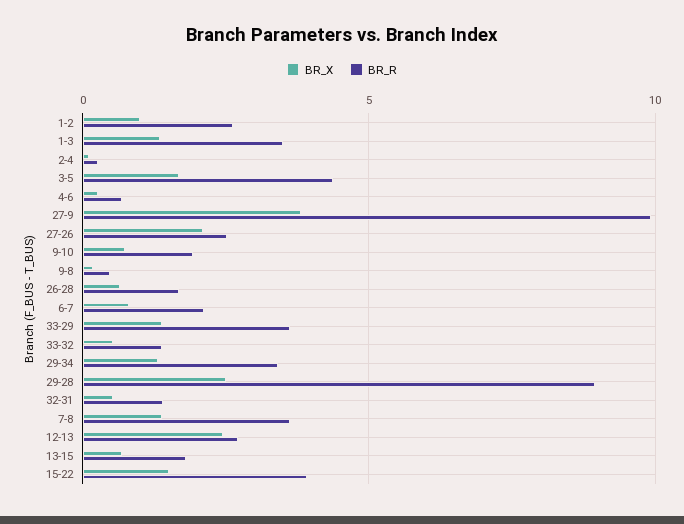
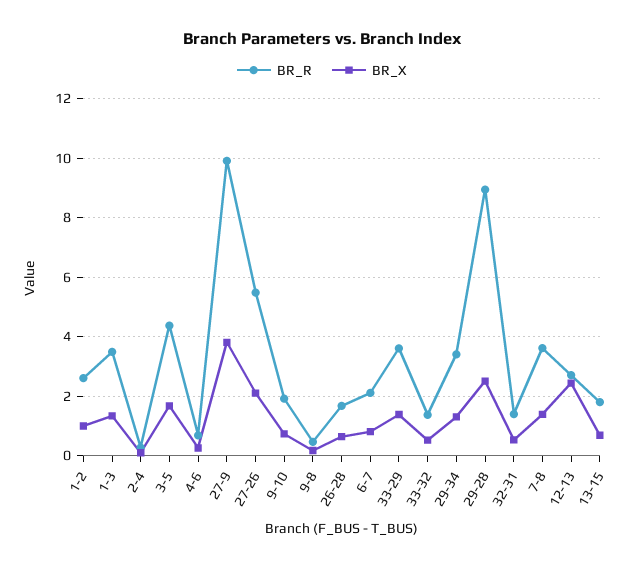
  {
    "BR_X": {
      "1-2": 1,
      "1-3": 1.25,
      "2-4": 0,
      "3-5": 1.75,
      "4-6": 0.25,
      "27-9": 3.75,
      "27-26": 2,
      "9-10": 0.75,
      "9-8": 0.25,
      "26-28": 0.75,
      "6-7": 0.75,
      "33-29": 1.5,
      "33-32": 0.5,
      "29-34": 1.25,
      "29-28": 2.5,
      "32-31": 0.5,
      "7-8": 1.5,
      "12-13": 2.5,
-     "13-15": 0.75,
+     "13-15": 0.75
-     "15-22": 1.5
    },
    "BR_R": {
      "1-2": 2.5,
      "1-3": 3.5,
      "2-4": 0.25,
      "3-5": 4.5,
      "4-6": 0.75,
      "27-9": 10,
-     "27-26": 2.5,
+     "27-26": 5.5,
      "9-10": 2,
      "9-8": 0.5,
      "26-28": 1.75,
      "6-7": 2,
      "33-29": 3.5,
      "33-32": 1.5,
      "29-34": 3.5,
      "29-28": 9,
      "32-31": 1.5,
      "7-8": 3.75,
      "12-13": 2.75,
-     "13-15": 1.75,
+     "13-15": 1.75
-     "15-22": 4
    }
  }

